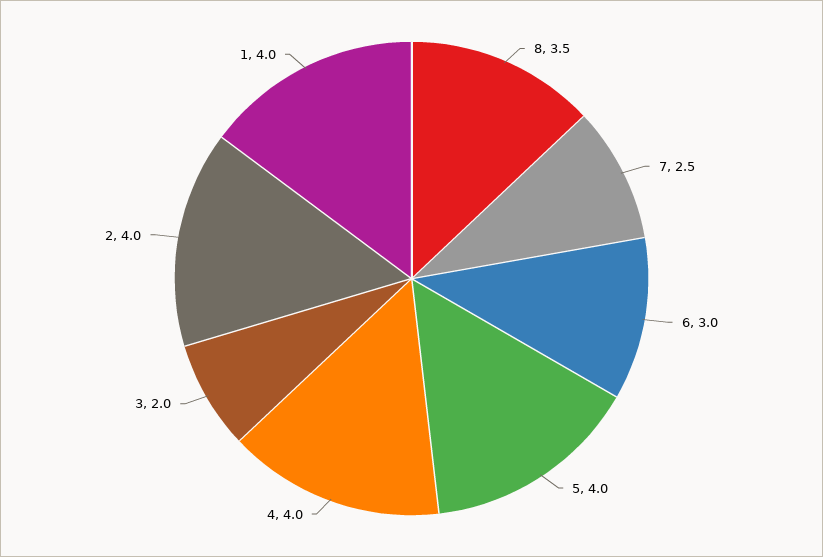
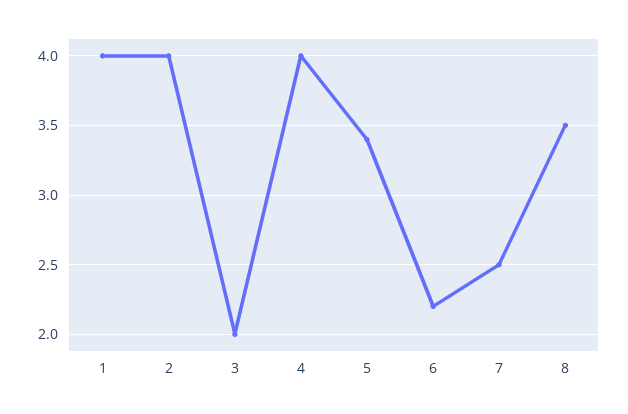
  {
    "8": 3.5,
    "7": 2.5,
-   "6": 3,
+   "6": 2.2,
-   "5": 4,
+   "5": 3.4,
    "4": 4,
    "3": 2,
    "2": 4,
    "1": 4
  }

